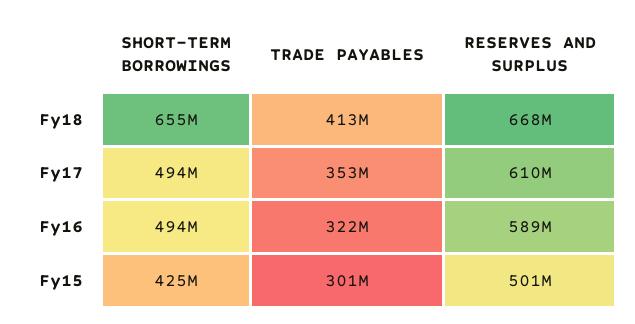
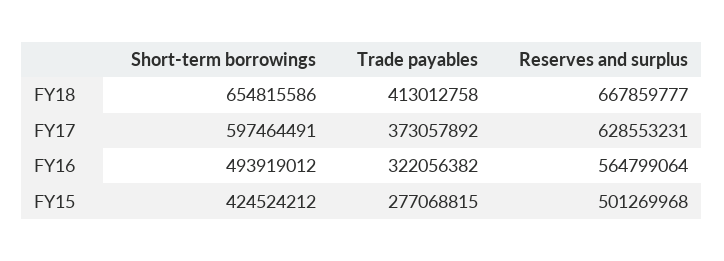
  {
    "SHORT-TERM BORROWINGS": {
      "Fy18": 654815586,
-     "Fy17": 494000000,
+     "Fy17": 597464491,
      "Fy16": 493919012,
      "Fy15": 424524212
    },
    "TRADE PAYABLES": {
      "Fy18": 413012758,
-     "Fy17": 353000000,
+     "Fy17": 373057892,
      "Fy16": 322056382,
-     "Fy15": 301000000
+     "Fy15": 277068815
    },
    "RESERVES AND SURPLUS": {
      "Fy18": 667859777,
-     "Fy17": 610000000,
+     "Fy17": 628553231,
-     "Fy16": 589000000,
+     "Fy16": 564799064,
      "Fy15": 501269968
    }
  }

